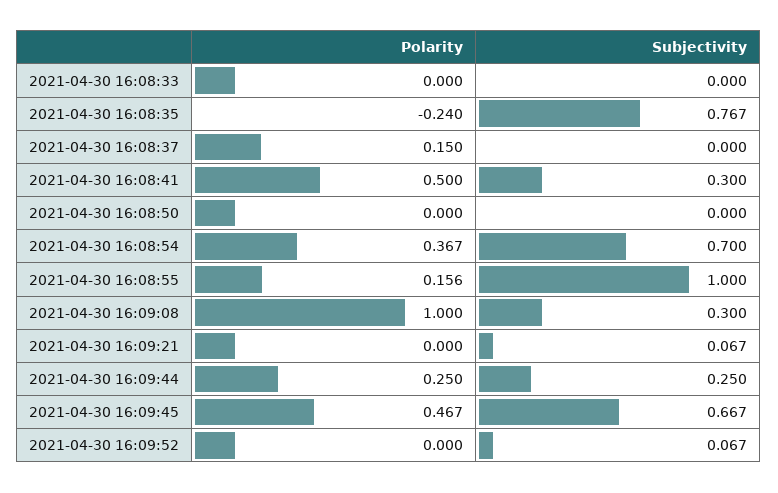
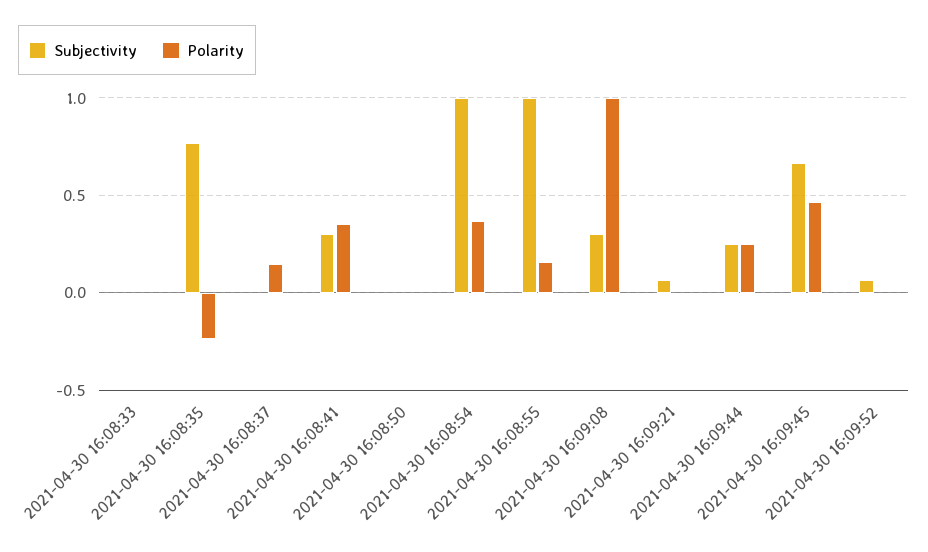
  {
    "Polarity": {
      "2021-04-30 16:08:33": 0,
      "2021-04-30 16:08:35": -0.24,
      "2021-04-30 16:08:37": 0.15,
-     "2021-04-30 16:08:41": 0.5,
+     "2021-04-30 16:08:41": 0.35,
      "2021-04-30 16:08:50": 0,
      "2021-04-30 16:08:54": 0.367,
      "2021-04-30 16:08:55": 0.156,
      "2021-04-30 16:09:08": 1,
      "2021-04-30 16:09:21": 0,
      "2021-04-30 16:09:44": 0.25,
      "2021-04-30 16:09:45": 0.467,
      "2021-04-30 16:09:52": 0
    },
    "Subjectivity": {
      "2021-04-30 16:08:33": 0,
      "2021-04-30 16:08:35": 0.767,
      "2021-04-30 16:08:37": 0,
      "2021-04-30 16:08:41": 0.3,
      "2021-04-30 16:08:50": 0,
-     "2021-04-30 16:08:54": 0.7,
+     "2021-04-30 16:08:54": 1,
      "2021-04-30 16:08:55": 1,
      "2021-04-30 16:09:08": 0.3,
      "2021-04-30 16:09:21": 0.067,
      "2021-04-30 16:09:44": 0.25,
      "2021-04-30 16:09:45": 0.667,
      "2021-04-30 16:09:52": 0.067
    }
  }

